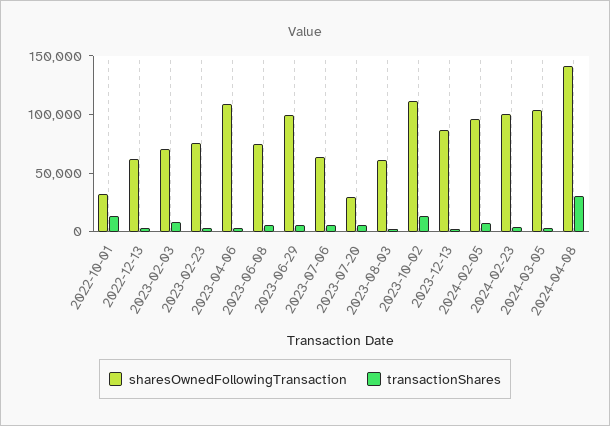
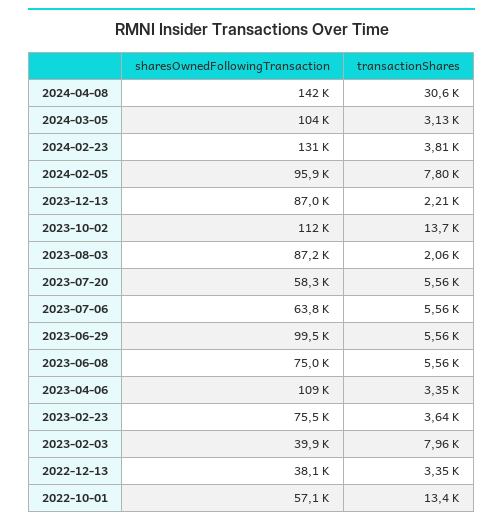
  {
    "sharesOwnedFollowingTransaction": {
-     "2022-10-01": 30000,
+     "2022-10-01": 57100,
-     "2022-12-13": 60000,
+     "2022-12-13": 38100,
-     "2023-02-03": 70000,
+     "2023-02-03": 39900,
      "2023-02-23": 75500,
      "2023-04-06": 109000,
      "2023-06-08": 75000,
      "2023-06-29": 99500,
      "2023-07-06": 63800,
-     "2023-07-20": 30000,
+     "2023-07-20": 58300,
-     "2023-08-03": 60000,
+     "2023-08-03": 87200,
      "2023-10-02": 112000,
      "2023-12-13": 87000,
      "2024-02-05": 95900,
-     "2024-02-23": 100000,
+     "2024-02-23": 131000,
      "2024-03-05": 104000,
      "2024-04-08": 142000
    },
    "transactionShares": {
      "2022-10-01": 13400,
      "2022-12-13": 3350,
      "2023-02-03": 7960,
      "2023-02-23": 3640,
      "2023-04-06": 3350,
      "2023-06-08": 5560,
      "2023-06-29": 5560,
      "2023-07-06": 5560,
      "2023-07-20": 5560,
      "2023-08-03": 2060,
      "2023-10-02": 13700,
      "2023-12-13": 2210,
      "2024-02-05": 7800,
      "2024-02-23": 3810,
      "2024-03-05": 3130,
      "2024-04-08": 30600
    }
  }

